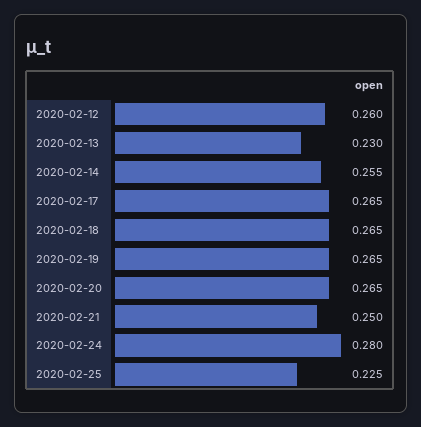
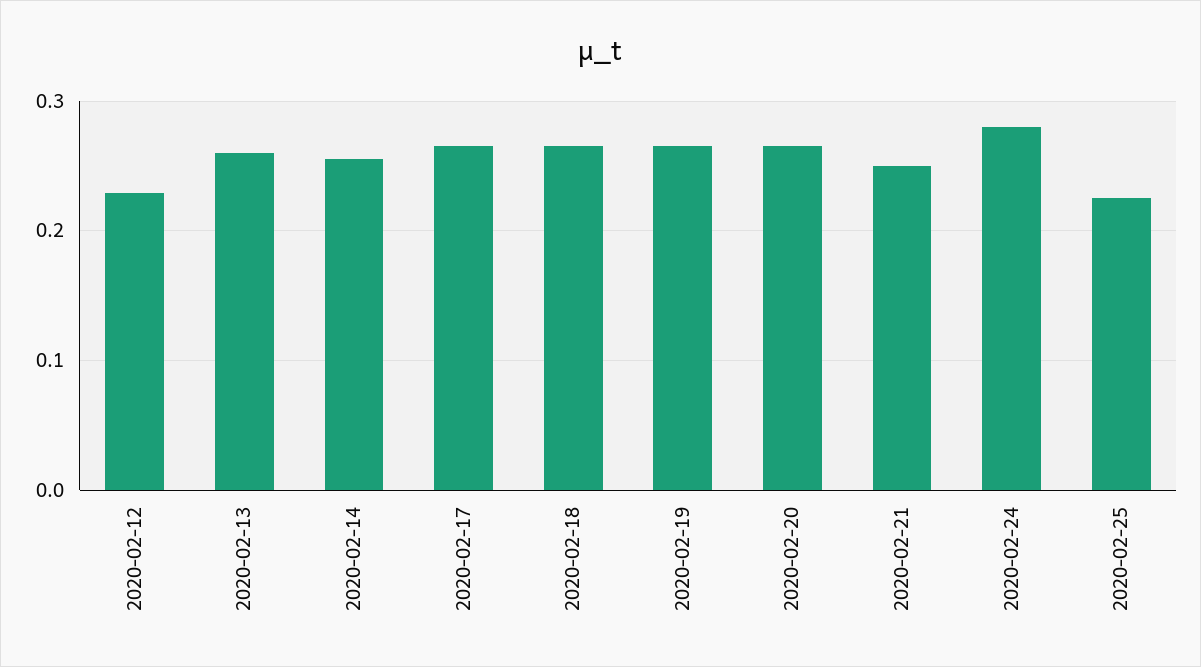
  {
-   "2020-02-12": 0.26,
+   "2020-02-12": 0.23,
-   "2020-02-13": 0.23,
+   "2020-02-13": 0.26,
    "2020-02-14": 0.255,
    "2020-02-17": 0.265,
    "2020-02-18": 0.265,
    "2020-02-19": 0.265,
    "2020-02-20": 0.265,
    "2020-02-21": 0.25,
    "2020-02-24": 0.28,
    "2020-02-25": 0.225
  }

